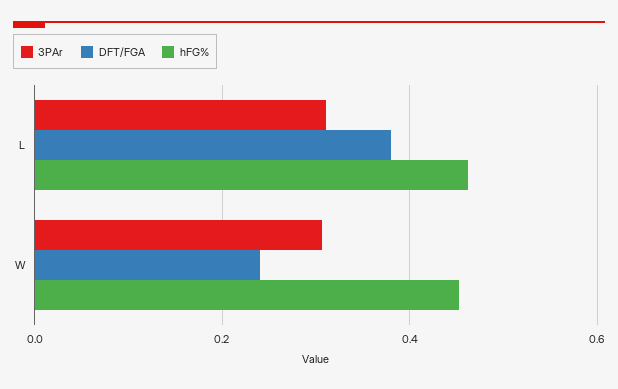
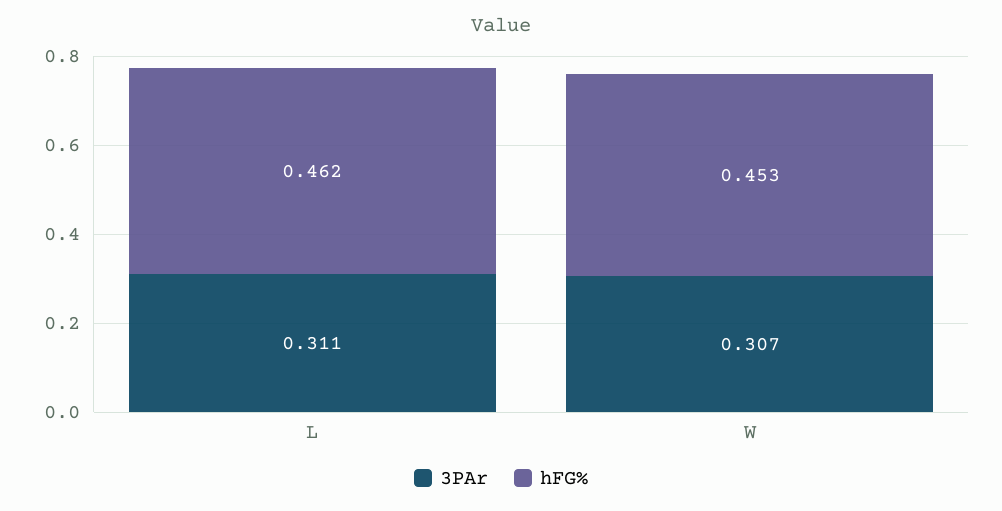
  {
    "3PAr": {
      "L": 0.311,
      "W": 0.307
    },
-   "DFT/FGA": {
-     "L": 0.38,
-     "W": 0.24
-   },
    "hFG%": {
      "L": 0.462,
      "W": 0.453
    }
  }

